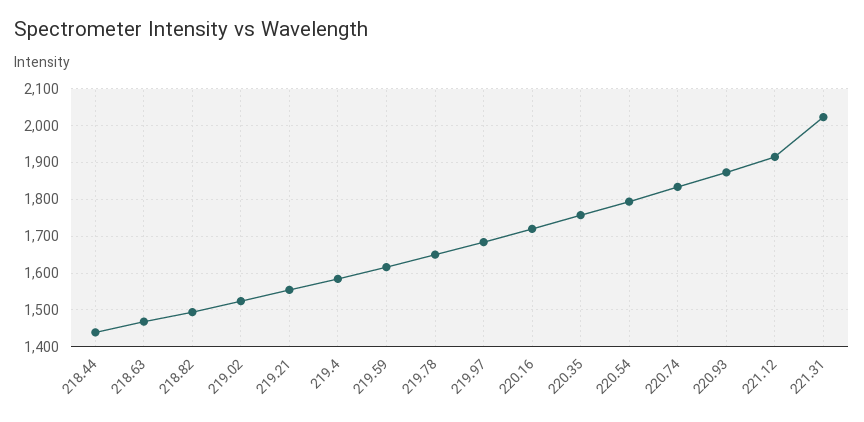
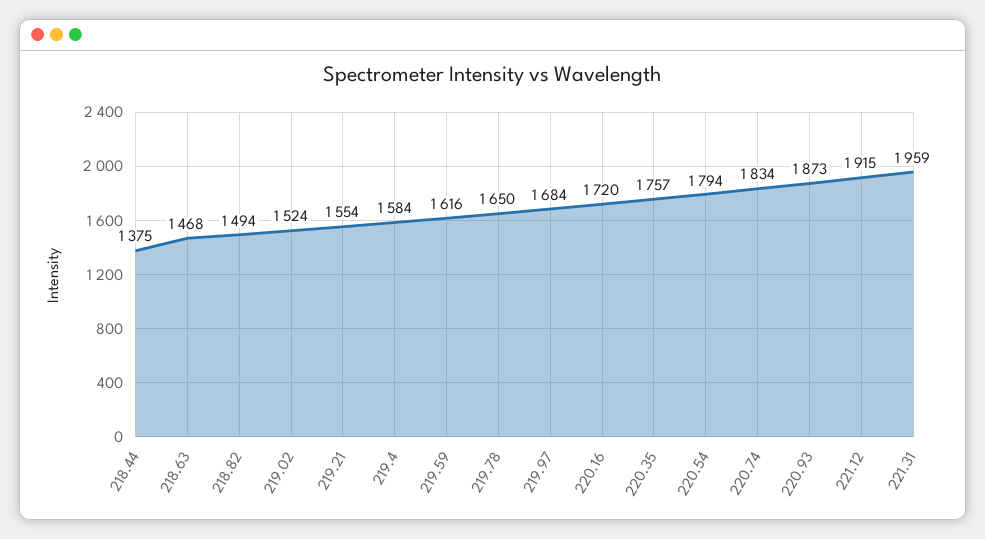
  {
-   "218.44": 1440,
+   "218.44": 1375,
    "218.63": 1468,
    "218.82": 1494,
    "219.02": 1524,
    "219.21": 1554,
    "219.4": 1584,
    "219.59": 1616,
    "219.78": 1650,
    "219.97": 1684,
    "220.16": 1720,
    "220.35": 1757,
    "220.54": 1794,
    "220.74": 1834,
    "220.93": 1873,
    "221.12": 1915,
-   "221.31": 2020
+   "221.31": 1959
  }

